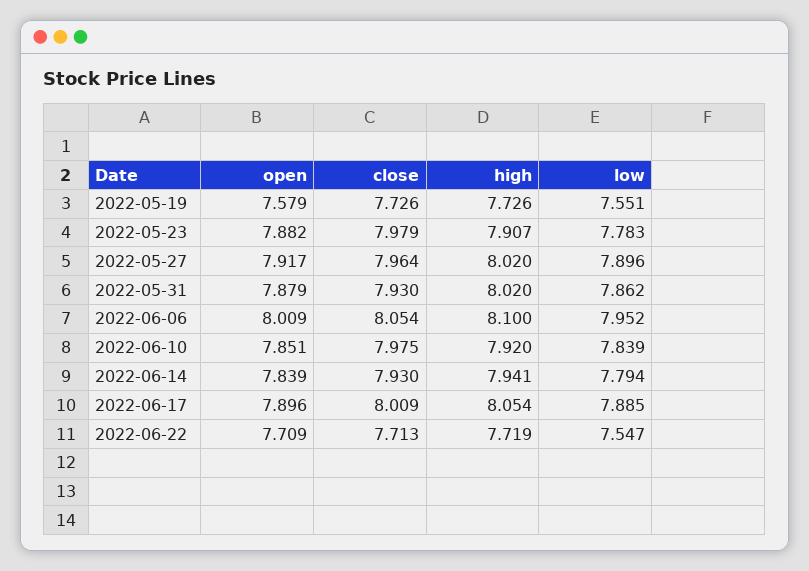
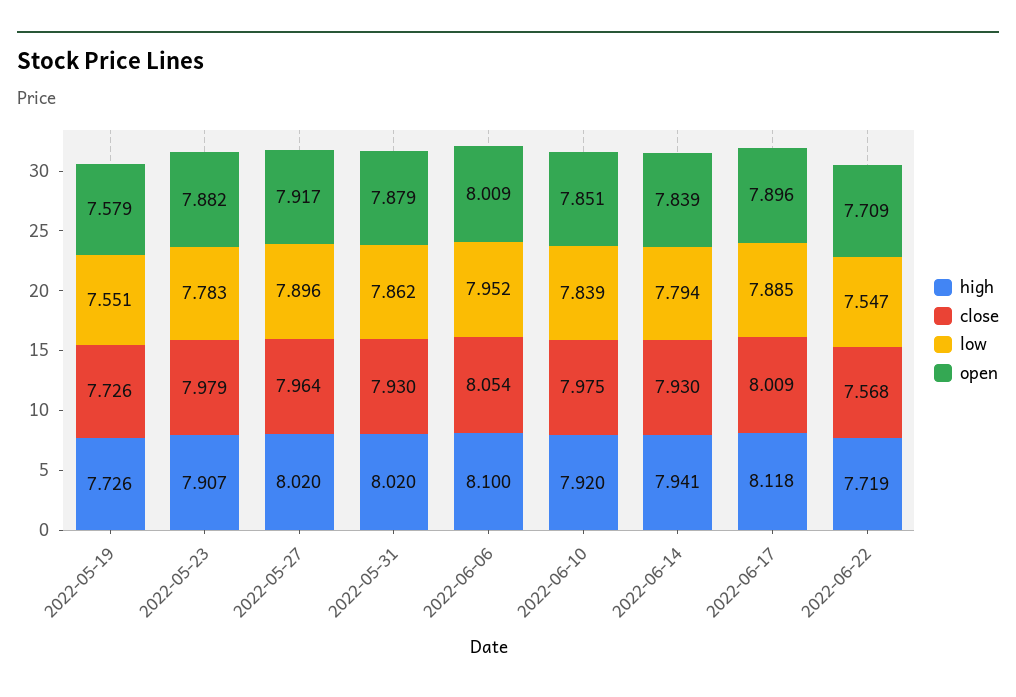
  {
    "open": {
      "2022-05-19": 7.579,
      "2022-05-23": 7.882,
      "2022-05-27": 7.917,
      "2022-05-31": 7.879,
      "2022-06-06": 8.009,
      "2022-06-10": 7.851,
      "2022-06-14": 7.839,
      "2022-06-17": 7.896,
      "2022-06-22": 7.709
    },
    "close": {
      "2022-05-19": 7.726,
      "2022-05-23": 7.979,
      "2022-05-27": 7.964,
      "2022-05-31": 7.93,
      "2022-06-06": 8.054,
      "2022-06-10": 7.975,
      "2022-06-14": 7.93,
      "2022-06-17": 8.009,
-     "2022-06-22": 7.713
+     "2022-06-22": 7.568
    },
    "high": {
      "2022-05-19": 7.726,
      "2022-05-23": 7.907,
      "2022-05-27": 8.02,
      "2022-05-31": 8.02,
      "2022-06-06": 8.1,
      "2022-06-10": 7.92,
      "2022-06-14": 7.941,
-     "2022-06-17": 8.054,
+     "2022-06-17": 8.118,
      "2022-06-22": 7.719
    },
    "low": {
      "2022-05-19": 7.551,
      "2022-05-23": 7.783,
      "2022-05-27": 7.896,
      "2022-05-31": 7.862,
      "2022-06-06": 7.952,
      "2022-06-10": 7.839,
      "2022-06-14": 7.794,
      "2022-06-17": 7.885,
      "2022-06-22": 7.547
    }
  }

